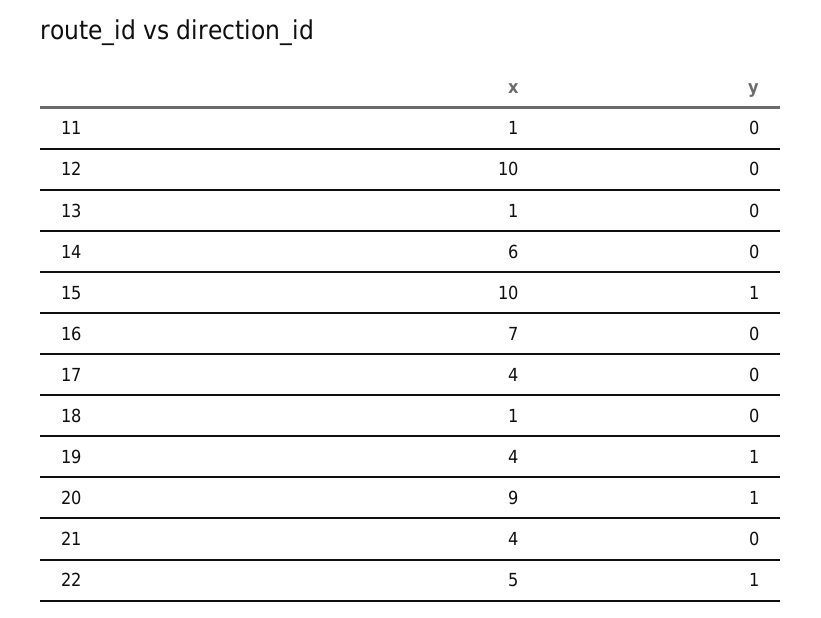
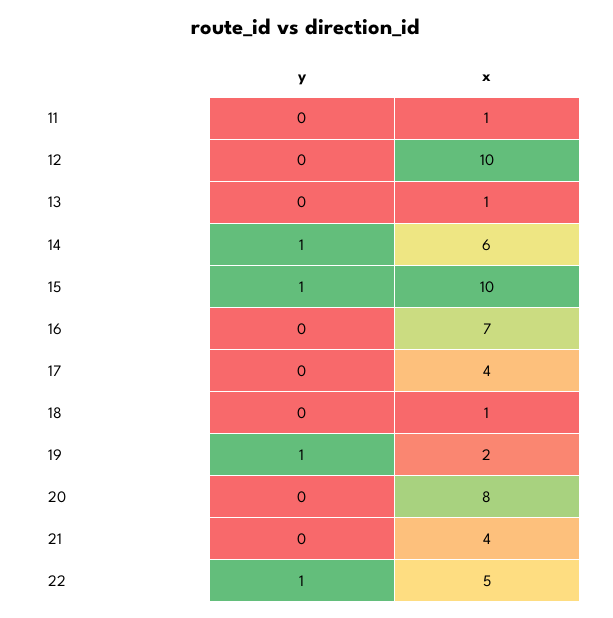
  {
    "x": {
      "11": 1,
      "12": 10,
      "13": 1,
      "14": 6,
      "15": 10,
      "16": 7,
      "17": 4,
      "18": 1,
-     "19": 4,
+     "19": 2,
-     "20": 9,
+     "20": 8,
      "21": 4,
      "22": 5
    },
    "y": {
      "11": 0,
      "12": 0,
      "13": 0,
-     "14": 0,
+     "14": 1,
      "15": 1,
      "16": 0,
      "17": 0,
      "18": 0,
      "19": 1,
-     "20": 1,
+     "20": 0,
      "21": 0,
      "22": 1
    }
  }

